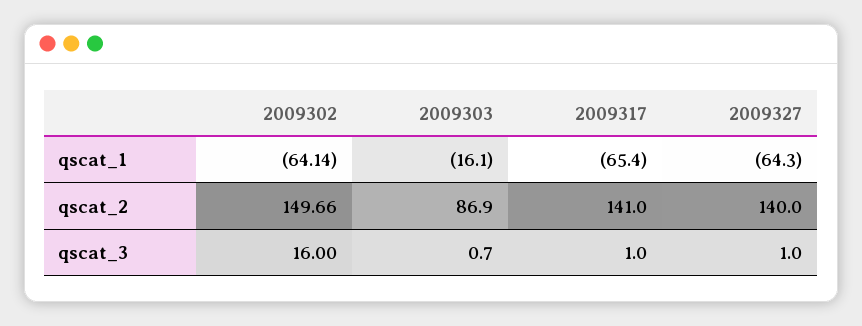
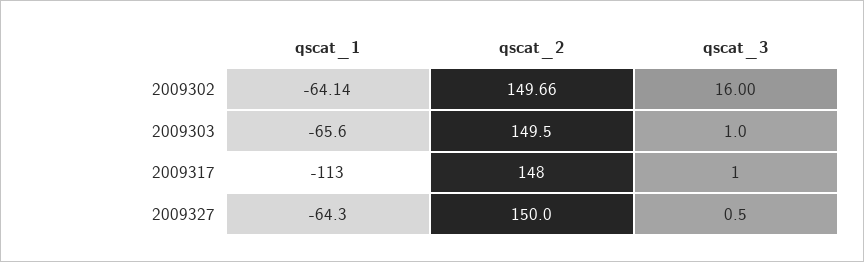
  {
    "2009302": {
      "qscat_1": -64.14,
      "qscat_2": 149.66,
      "qscat_3": 16
    },
    "2009303": {
-     "qscat_1": -16.1,
+     "qscat_1": -65.6,
-     "qscat_2": 86.9,
+     "qscat_2": 149.5,
-     "qscat_3": 0.7
+     "qscat_3": 1
    },
    "2009317": {
-     "qscat_1": -65.4,
+     "qscat_1": -113,
-     "qscat_2": 141,
+     "qscat_2": 148,
      "qscat_3": 1
    },
    "2009327": {
      "qscat_1": -64.3,
-     "qscat_2": 140,
+     "qscat_2": 150,
-     "qscat_3": 1
+     "qscat_3": 0.5
    }
  }

